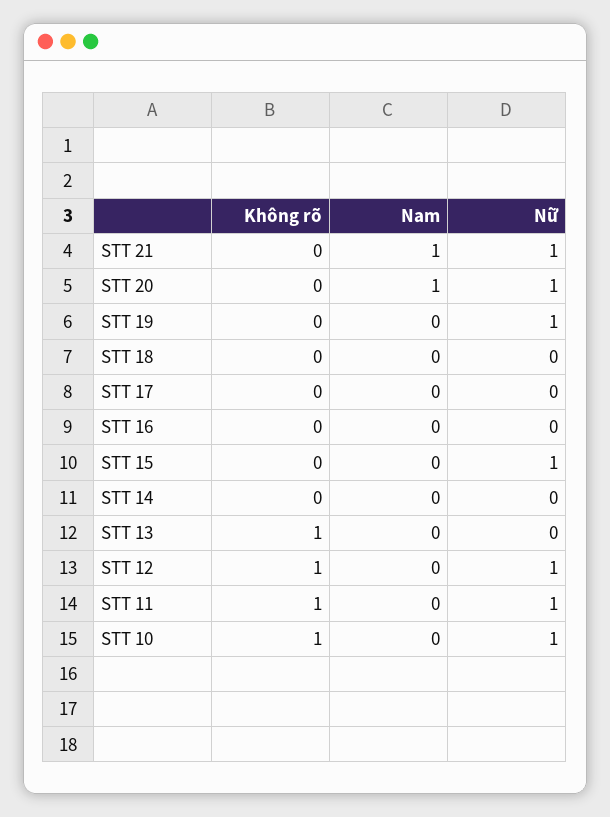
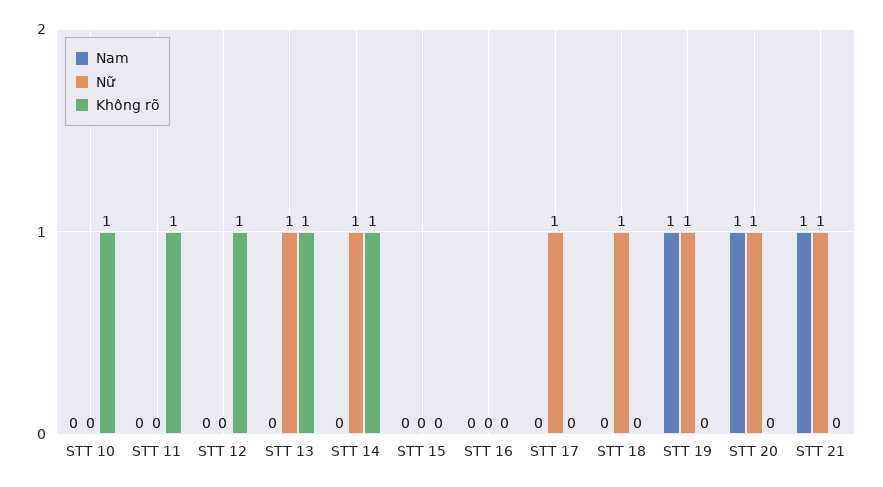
  {
    "Không rõ": {
      "STT 21": 0,
      "STT 20": 0,
      "STT 19": 0,
      "STT 18": 0,
      "STT 17": 0,
      "STT 16": 0,
      "STT 15": 0,
-     "STT 14": 0,
+     "STT 14": 1,
      "STT 13": 1,
      "STT 12": 1,
      "STT 11": 1,
      "STT 10": 1
    },
    "Nam": {
      "STT 21": 1,
      "STT 20": 1,
-     "STT 19": 0,
+     "STT 19": 1,
      "STT 18": 0,
      "STT 17": 0,
      "STT 16": 0,
      "STT 15": 0,
      "STT 14": 0,
      "STT 13": 0,
      "STT 12": 0,
      "STT 11": 0,
      "STT 10": 0
    },
    "Nữ": {
      "STT 21": 1,
      "STT 20": 1,
      "STT 19": 1,
-     "STT 18": 0,
+     "STT 18": 1,
-     "STT 17": 0,
+     "STT 17": 1,
      "STT 16": 0,
-     "STT 15": 1,
+     "STT 15": 0,
-     "STT 14": 0,
+     "STT 14": 1,
-     "STT 13": 0,
+     "STT 13": 1,
-     "STT 12": 1,
+     "STT 12": 0,
-     "STT 11": 1,
+     "STT 11": 0,
-     "STT 10": 1
+     "STT 10": 0
    }
  }

